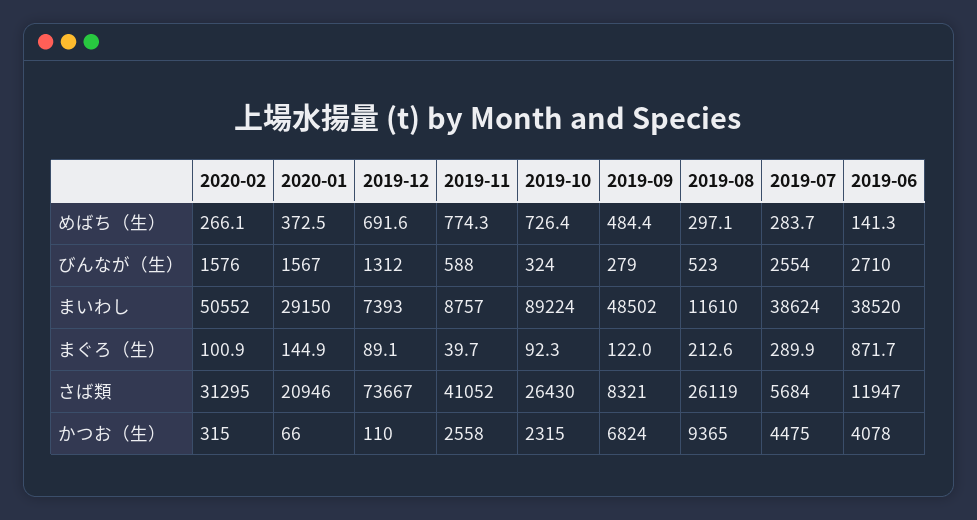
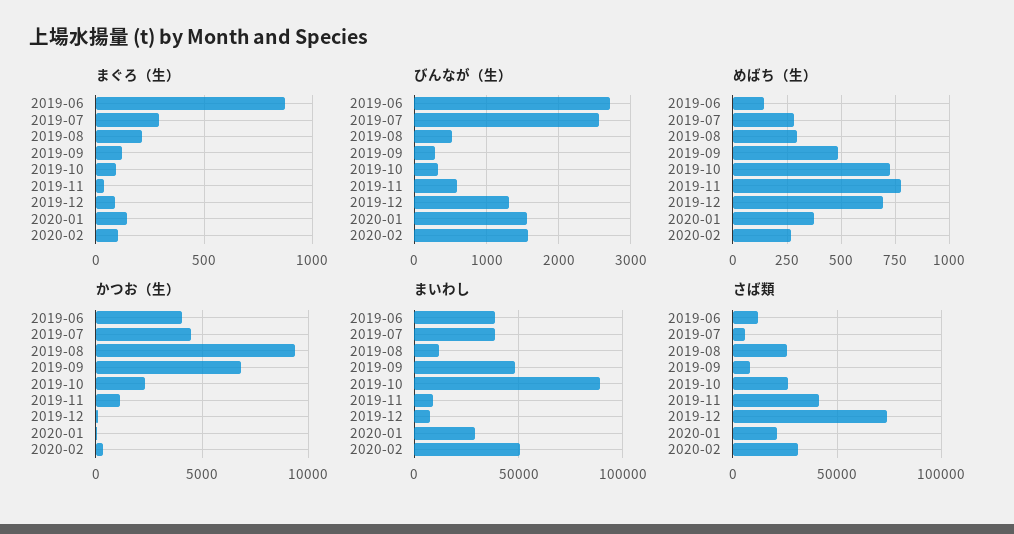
  {
    "めばち（生）": {
      "2020-02": 266.1,
      "2020-01": 372.5,
      "2019-12": 691.6,
      "2019-11": 774.3,
      "2019-10": 726.4,
      "2019-09": 484.4,
      "2019-08": 297.1,
      "2019-07": 283.7,
      "2019-06": 141.3
    },
    "びんなが（生）": {
      "2020-02": 1576,
      "2020-01": 1567,
      "2019-12": 1312,
      "2019-11": 588,
      "2019-10": 324,
      "2019-09": 279,
      "2019-08": 523,
      "2019-07": 2554,
      "2019-06": 2710
    },
    "まいわし": {
      "2020-02": 50552,
      "2020-01": 29150,
      "2019-12": 7393,
      "2019-11": 8757,
      "2019-10": 89224,
      "2019-09": 48502,
      "2019-08": 11610,
      "2019-07": 38624,
      "2019-06": 38520
    },
    "まぐろ（生）": {
      "2020-02": 100.9,
      "2020-01": 144.9,
      "2019-12": 89.1,
      "2019-11": 39.7,
      "2019-10": 92.3,
      "2019-09": 122,
      "2019-08": 212.6,
      "2019-07": 289.9,
      "2019-06": 871.7
    },
    "さば類": {
      "2020-02": 31295,
      "2020-01": 20946,
      "2019-12": 73667,
      "2019-11": 41052,
      "2019-10": 26430,
      "2019-09": 8321,
      "2019-08": 26119,
      "2019-07": 5684,
      "2019-06": 11947
    },
    "かつお（生）": {
      "2020-02": 315,
      "2020-01": 66,
      "2019-12": 110,
-     "2019-11": 2558,
+     "2019-11": 1000,
      "2019-10": 2315,
      "2019-09": 6824,
      "2019-08": 9365,
      "2019-07": 4475,
      "2019-06": 4078
    }
  }

